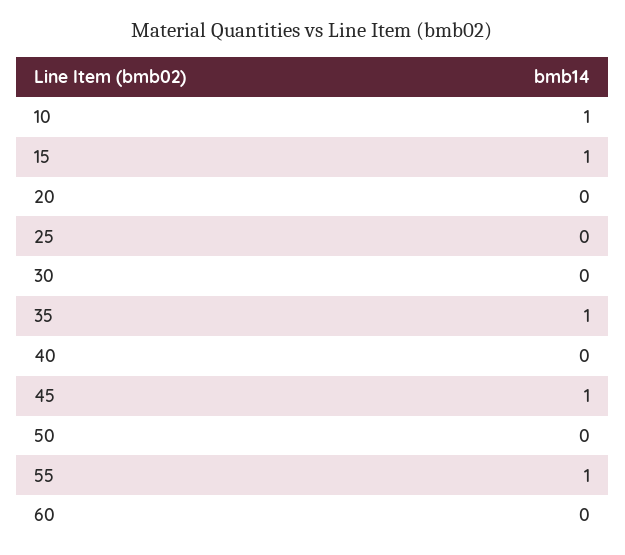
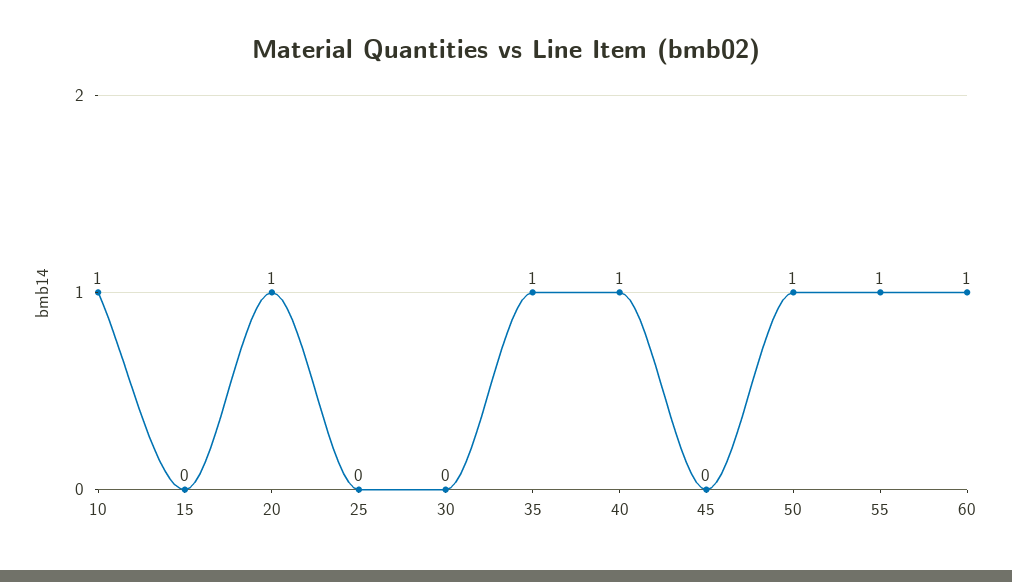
  {
    "10": 1,
-   "15": 1,
+   "15": 0,
-   "20": 0,
+   "20": 1,
    "25": 0,
    "30": 0,
    "35": 1,
-   "40": 0,
+   "40": 1,
-   "45": 1,
+   "45": 0,
-   "50": 0,
+   "50": 1,
    "55": 1,
-   "60": 0
+   "60": 1
  }

